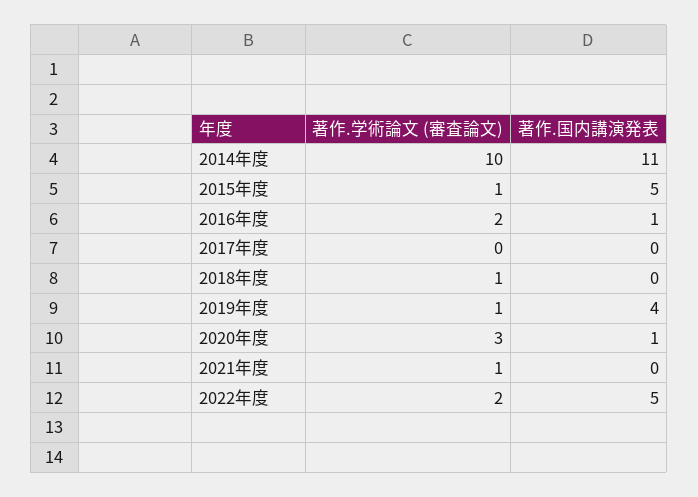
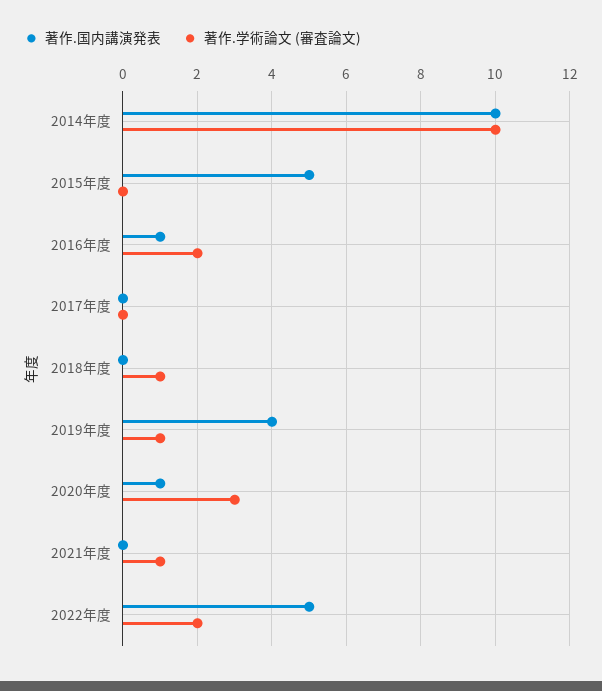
  {
    "著作.学術論文 (審査論文)": {
      "2014年度": 10,
-     "2015年度": 1,
+     "2015年度": 0,
      "2016年度": 2,
      "2017年度": 0,
      "2018年度": 1,
      "2019年度": 1,
      "2020年度": 3,
      "2021年度": 1,
      "2022年度": 2
    },
    "著作.国内講演発表": {
-     "2014年度": 11,
+     "2014年度": 10,
      "2015年度": 5,
      "2016年度": 1,
      "2017年度": 0,
      "2018年度": 0,
      "2019年度": 4,
      "2020年度": 1,
      "2021年度": 0,
      "2022年度": 5
    }
  }

